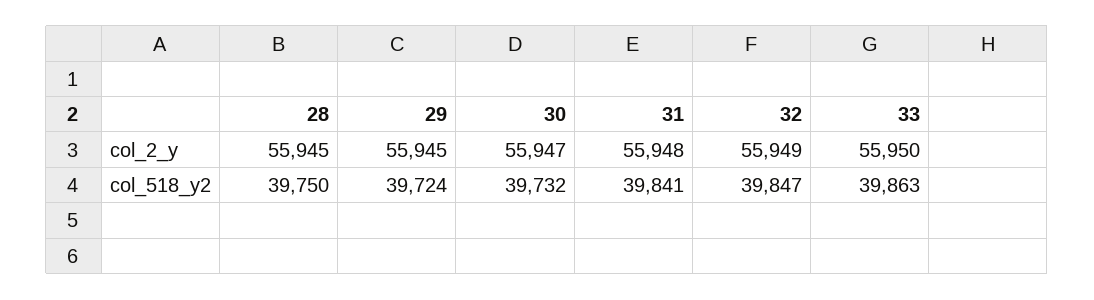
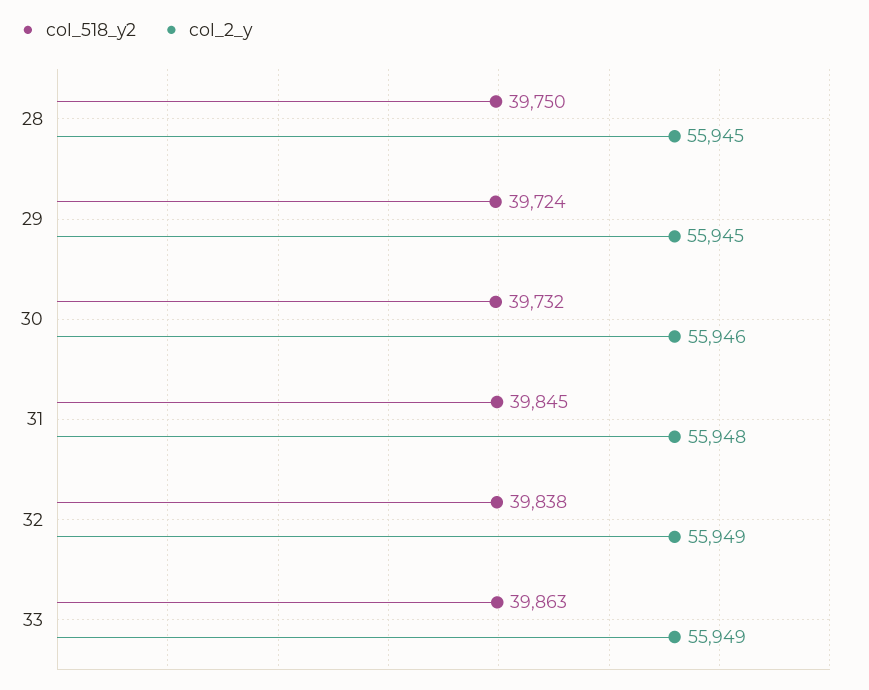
  {
    "col_2_y": {
      "28": 55945,
      "29": 55945,
-     "30": 55947,
+     "30": 55946,
      "31": 55948,
      "32": 55949,
-     "33": 55950
+     "33": 55949
    },
    "col_518_y2": {
      "28": 39750,
      "29": 39724,
      "30": 39732,
-     "31": 39841,
+     "31": 39845,
-     "32": 39847,
+     "32": 39838,
      "33": 39863
    }
  }

